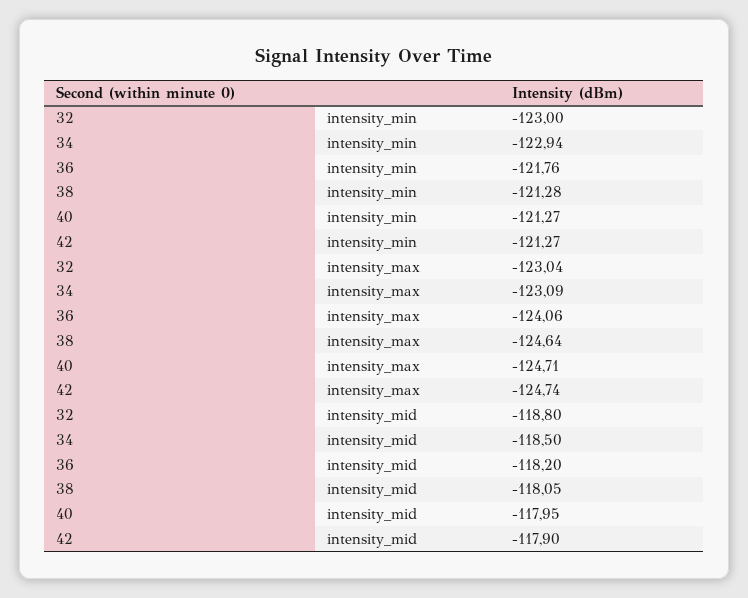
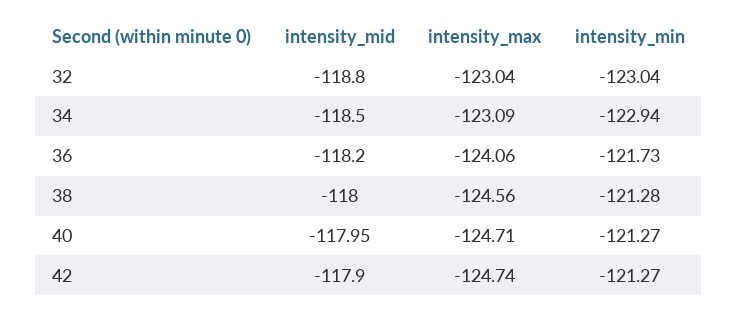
  {
    "32": {
-     "intensity_min": -123,
+     "intensity_min": -123.04,
      "intensity_max": -123.04,
      "intensity_mid": -118.8
    },
    "34": {
      "intensity_min": -122.94,
      "intensity_max": -123.09,
      "intensity_mid": -118.5
    },
    "36": {
-     "intensity_min": -121.76,
+     "intensity_min": -121.73,
      "intensity_max": -124.06,
      "intensity_mid": -118.2
    },
    "38": {
      "intensity_min": -121.28,
-     "intensity_max": -124.64,
+     "intensity_max": -124.56,
-     "intensity_mid": -118.05
+     "intensity_mid": -118
    },
    "40": {
      "intensity_min": -121.27,
      "intensity_max": -124.71,
      "intensity_mid": -117.95
    },
    "42": {
      "intensity_min": -121.27,
      "intensity_max": -124.74,
      "intensity_mid": -117.9
    }
  }

